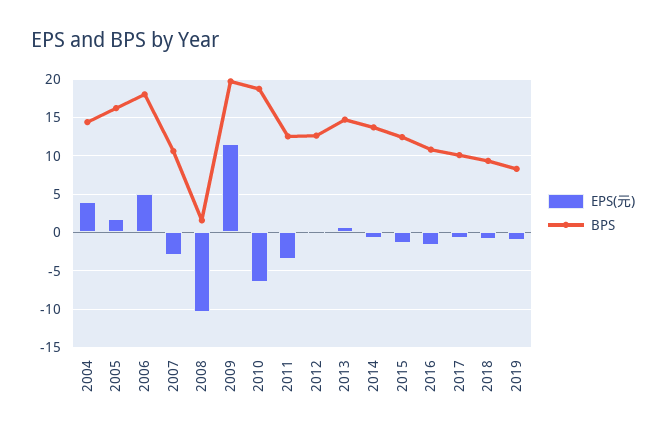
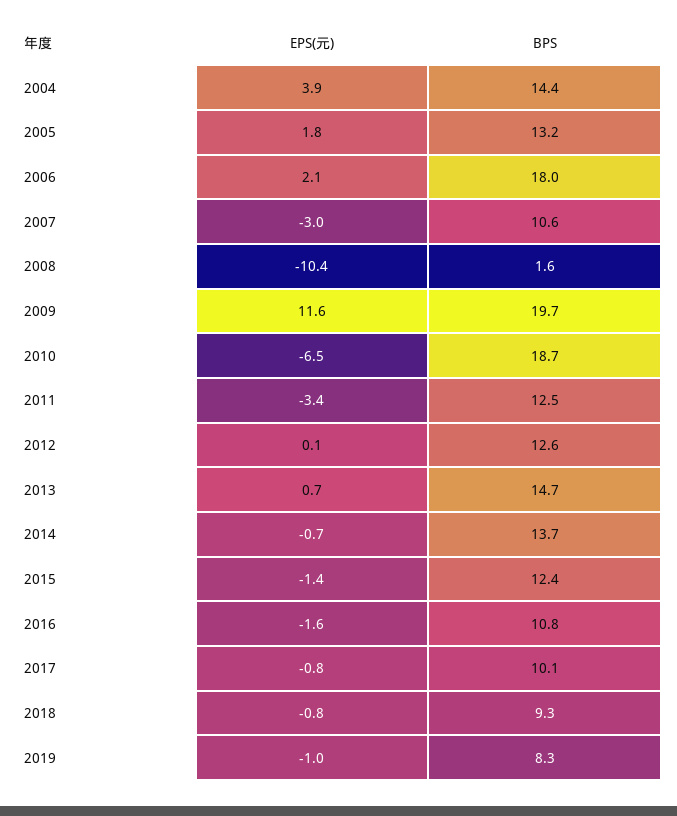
  {
    "EPS(元)": {
      "2004": 3.9,
      "2005": 1.8,
-     "2006": 5,
+     "2006": 2.1,
      "2007": -3,
      "2008": -10.4,
      "2009": 11.6,
      "2010": -6.5,
      "2011": -3.4,
      "2012": 0.1,
      "2013": 0.7,
      "2014": -0.7,
      "2015": -1.4,
      "2016": -1.6,
      "2017": -0.8,
      "2018": -0.8,
      "2019": -1
    },
    "BPS": {
      "2004": 14.4,
-     "2005": 16,
+     "2005": 13.2,
      "2006": 18,
      "2007": 10.6,
      "2008": 1.6,
      "2009": 19.7,
      "2010": 18.7,
      "2011": 12.5,
      "2012": 12.6,
      "2013": 14.7,
      "2014": 13.7,
      "2015": 12.4,
      "2016": 10.8,
      "2017": 10.1,
      "2018": 9.3,
      "2019": 8.3
    }
  }

